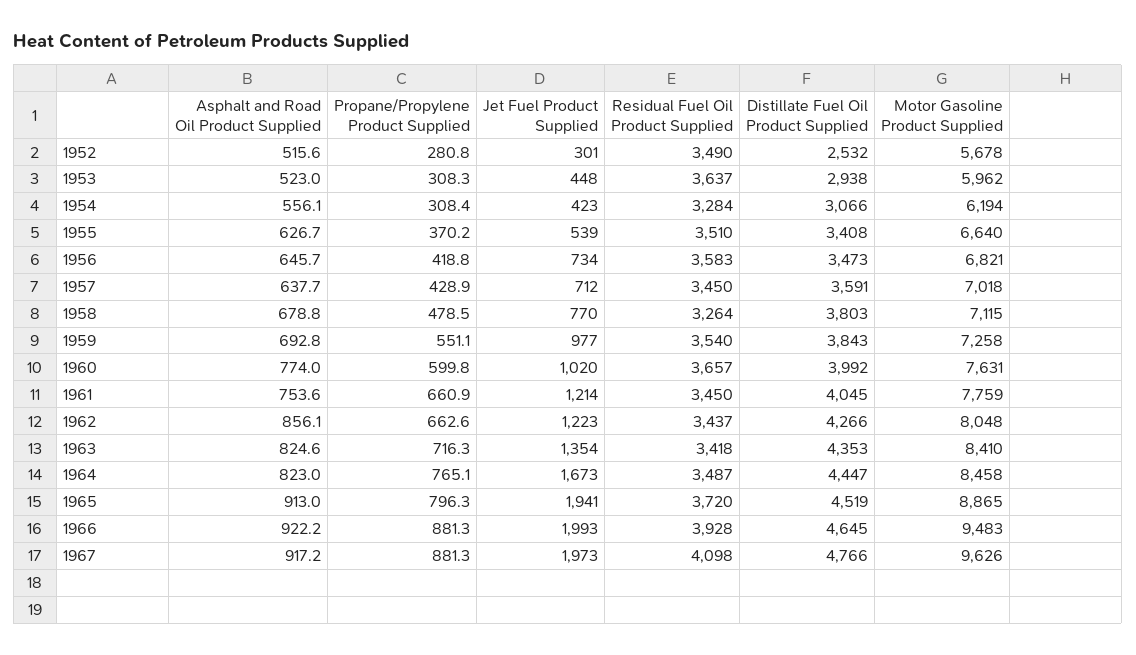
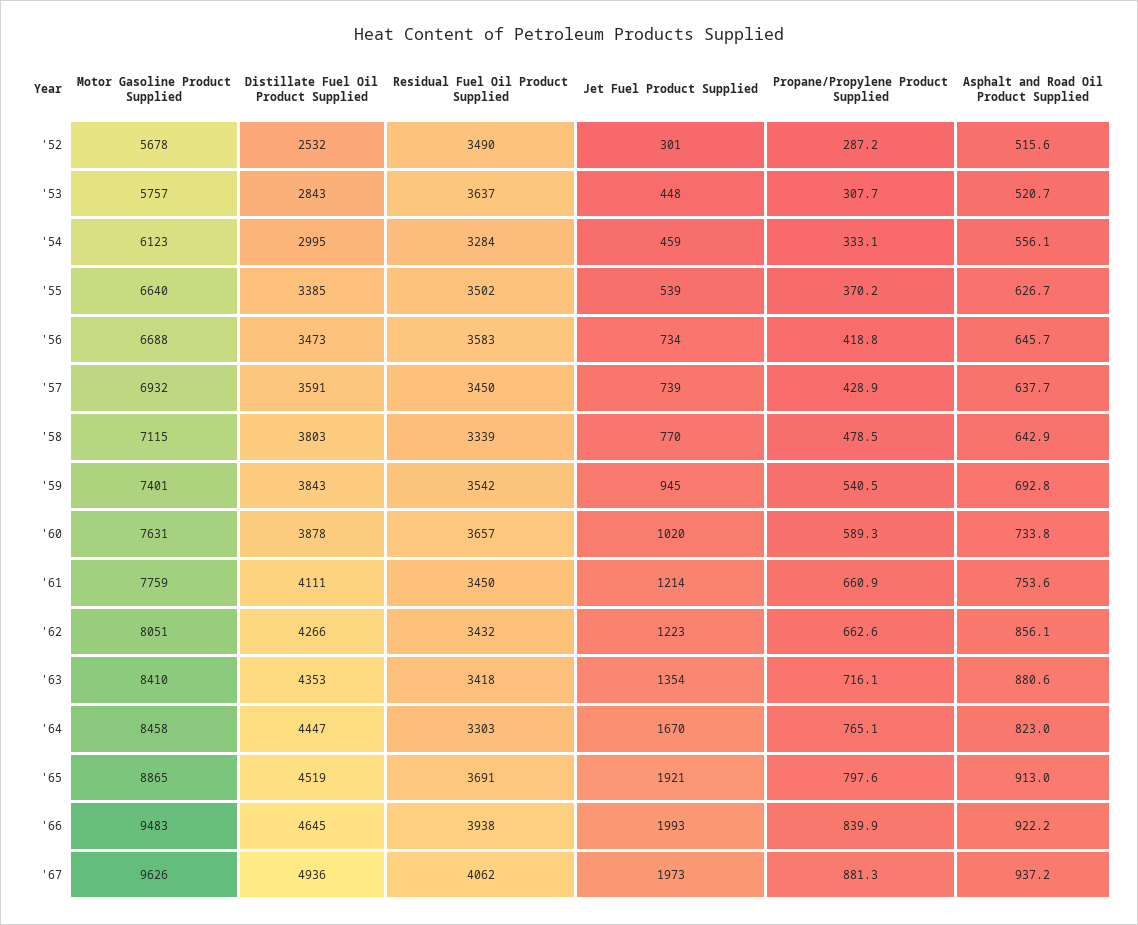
  {
    "Asphalt and Road Oil Product Supplied": {
      "1952": 515.6,
-     "1953": 523,
+     "1953": 520.7,
      "1954": 556.1,
      "1955": 626.7,
      "1956": 645.7,
      "1957": 637.7,
-     "1958": 678.8,
+     "1958": 642.9,
      "1959": 692.8,
-     "1960": 774,
+     "1960": 733.8,
      "1961": 753.6,
      "1962": 856.1,
-     "1963": 824.6,
+     "1963": 880.6,
      "1964": 823,
      "1965": 913,
      "1966": 922.2,
-     "1967": 917.2
+     "1967": 937.2
    },
    "Propane/Propylene Product Supplied": {
-     "1952": 280.8,
+     "1952": 287.2,
-     "1953": 308.3,
+     "1953": 307.7,
-     "1954": 308.4,
+     "1954": 333.1,
      "1955": 370.2,
      "1956": 418.8,
      "1957": 428.9,
      "1958": 478.5,
-     "1959": 551.1,
+     "1959": 540.5,
-     "1960": 599.8,
+     "1960": 589.3,
      "1961": 660.9,
      "1962": 662.6,
-     "1963": 716.3,
+     "1963": 716.1,
      "1964": 765.1,
-     "1965": 796.3,
+     "1965": 797.6,
-     "1966": 881.3,
+     "1966": 839.9,
      "1967": 881.3
    },
    "Jet Fuel Product Supplied": {
      "1952": 301,
      "1953": 448,
-     "1954": 423,
+     "1954": 459,
      "1955": 539,
      "1956": 734,
-     "1957": 712,
+     "1957": 739,
      "1958": 770,
-     "1959": 977,
+     "1959": 945,
      "1960": 1020,
      "1961": 1214,
      "1962": 1223,
      "1963": 1354,
-     "1964": 1673,
+     "1964": 1670,
-     "1965": 1941,
+     "1965": 1921,
      "1966": 1993,
      "1967": 1973
    },
    "Residual Fuel Oil Product Supplied": {
      "1952": 3490,
      "1953": 3637,
      "1954": 3284,
-     "1955": 3510,
+     "1955": 3502,
      "1956": 3583,
      "1957": 3450,
-     "1958": 3264,
+     "1958": 3339,
-     "1959": 3540,
+     "1959": 3542,
      "1960": 3657,
      "1961": 3450,
-     "1962": 3437,
+     "1962": 3432,
      "1963": 3418,
-     "1964": 3487,
+     "1964": 3303,
-     "1965": 3720,
+     "1965": 3691,
-     "1966": 3928,
+     "1966": 3938,
-     "1967": 4098
+     "1967": 4062
    },
    "Distillate Fuel Oil Product Supplied": {
      "1952": 2532,
-     "1953": 2938,
+     "1953": 2843,
-     "1954": 3066,
+     "1954": 2995,
-     "1955": 3408,
+     "1955": 3385,
      "1956": 3473,
      "1957": 3591,
      "1958": 3803,
      "1959": 3843,
-     "1960": 3992,
+     "1960": 3878,
-     "1961": 4045,
+     "1961": 4111,
      "1962": 4266,
      "1963": 4353,
      "1964": 4447,
      "1965": 4519,
      "1966": 4645,
-     "1967": 4766
+     "1967": 4936
    },
    "Motor Gasoline Product Supplied": {
      "1952": 5678,
-     "1953": 5962,
+     "1953": 5757,
-     "1954": 6194,
+     "1954": 6123,
      "1955": 6640,
-     "1956": 6821,
+     "1956": 6688,
-     "1957": 7018,
+     "1957": 6932,
      "1958": 7115,
-     "1959": 7258,
+     "1959": 7401,
      "1960": 7631,
      "1961": 7759,
-     "1962": 8048,
+     "1962": 8051,
      "1963": 8410,
      "1964": 8458,
      "1965": 8865,
      "1966": 9483,
      "1967": 9626
    }
  }

